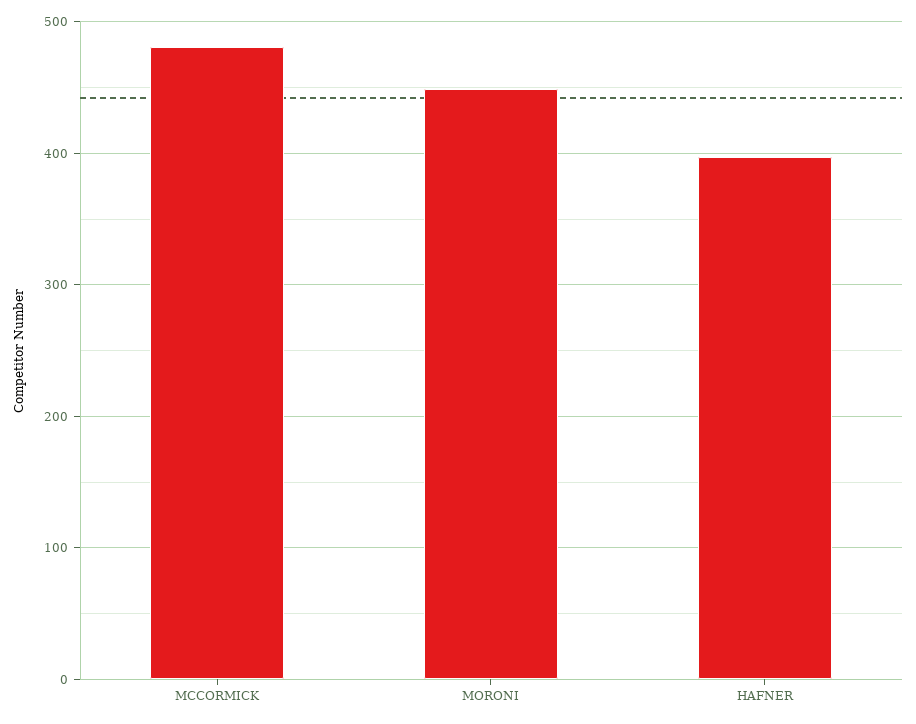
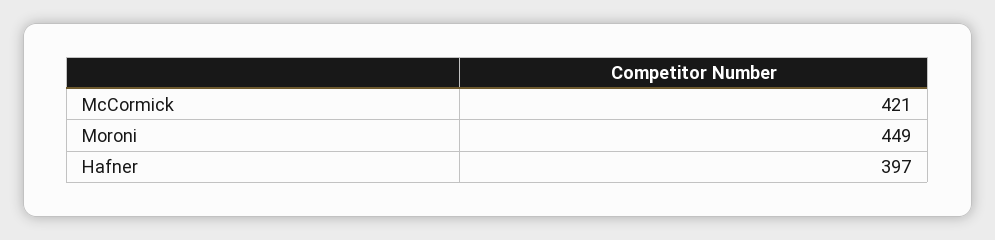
  {
-   "MCCORMICK": 480,
+   "MCCORMICK": 421,
    "MORONI": 449,
    "HAFNER": 397
  }

